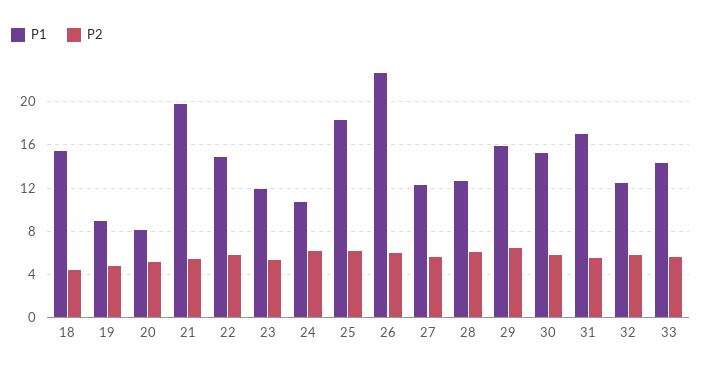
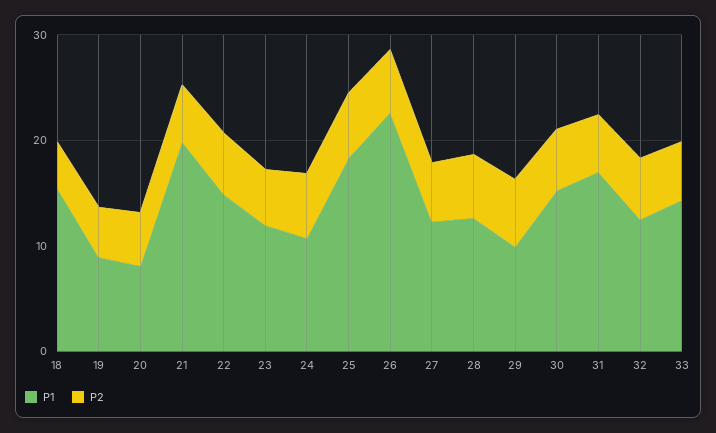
  {
    "P1": {
      "18": 15,
      "19": 9,
      "20": 8,
      "21": 20,
      "22": 15,
      "23": 12,
      "24": 11,
      "25": 18,
      "26": 23,
      "27": 12,
      "28": 13,
-     "29": 16,
+     "29": 10,
      "30": 15,
      "31": 17,
      "32": 12,
      "33": 14
    },
    "P2": {
      "18": 4,
      "19": 5,
      "20": 5,
      "21": 5,
      "22": 6,
      "23": 5,
      "24": 6,
      "25": 6,
      "26": 6,
      "27": 6,
      "28": 6,
      "29": 6,
      "30": 6,
      "31": 5,
      "32": 6,
      "33": 6
    }
  }

